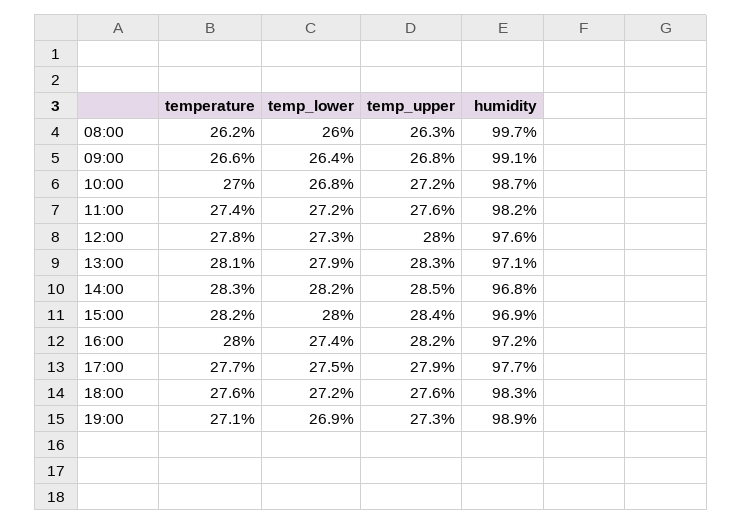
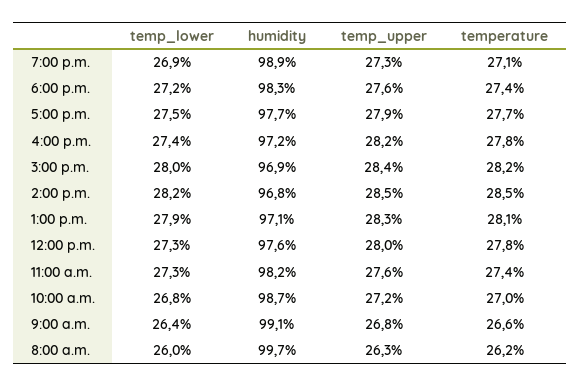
  {
    "temperature": {
      "08:00": 26.2,
      "09:00": 26.6,
      "10:00": 27,
      "11:00": 27.4,
      "12:00": 27.8,
      "13:00": 28.1,
-     "14:00": 28.3,
+     "14:00": 28.5,
      "15:00": 28.2,
-     "16:00": 28,
+     "16:00": 27.8,
      "17:00": 27.7,
-     "18:00": 27.6,
+     "18:00": 27.4,
      "19:00": 27.1
    },
    "temp_lower": {
      "08:00": 26,
      "09:00": 26.4,
      "10:00": 26.8,
-     "11:00": 27.2,
+     "11:00": 27.3,
      "12:00": 27.3,
      "13:00": 27.9,
      "14:00": 28.2,
      "15:00": 28,
      "16:00": 27.4,
      "17:00": 27.5,
      "18:00": 27.2,
      "19:00": 26.9
    },
    "temp_upper": {
      "08:00": 26.3,
      "09:00": 26.8,
      "10:00": 27.2,
      "11:00": 27.6,
      "12:00": 28,
      "13:00": 28.3,
      "14:00": 28.5,
      "15:00": 28.4,
      "16:00": 28.2,
      "17:00": 27.9,
      "18:00": 27.6,
      "19:00": 27.3
    },
    "humidity": {
      "08:00": 99.7,
      "09:00": 99.1,
      "10:00": 98.7,
      "11:00": 98.2,
      "12:00": 97.6,
      "13:00": 97.1,
      "14:00": 96.8,
      "15:00": 96.9,
      "16:00": 97.2,
      "17:00": 97.7,
      "18:00": 98.3,
      "19:00": 98.9
    }
  }

